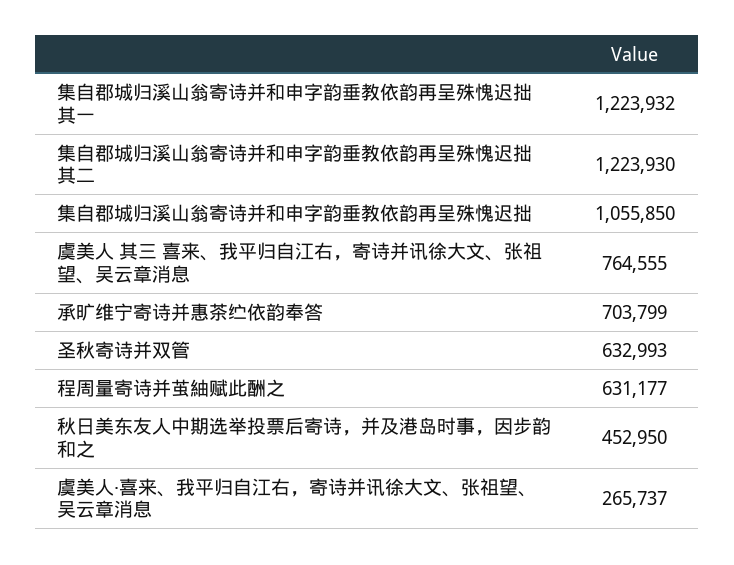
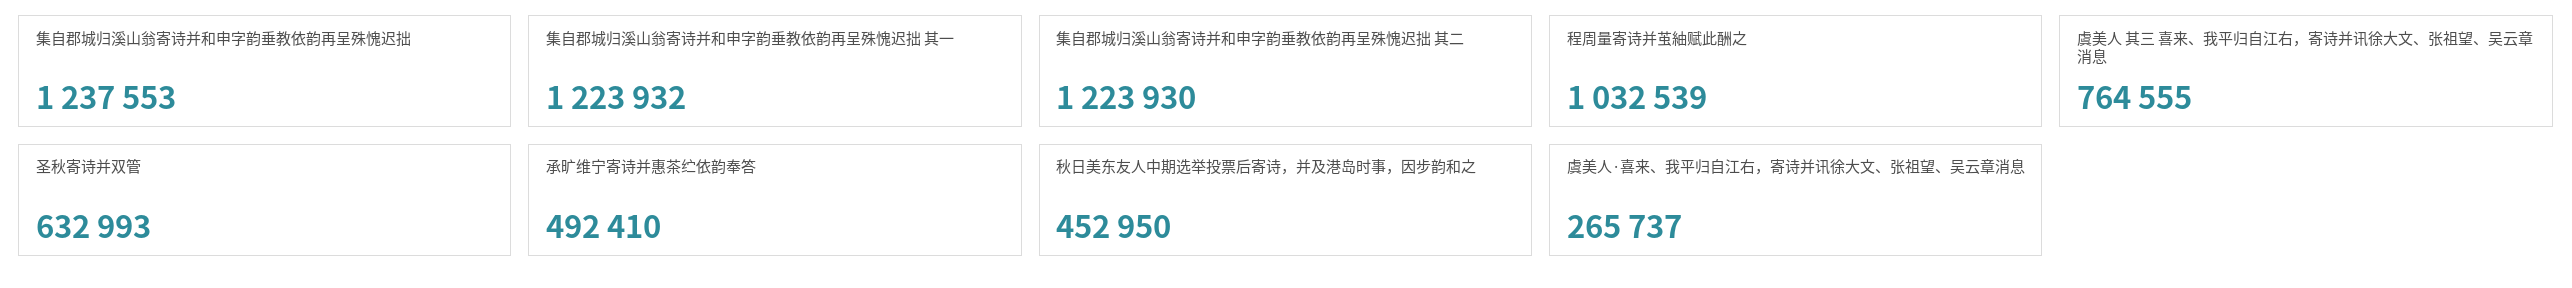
  {
    "集自郡城归溪山翁寄诗并和申字韵垂教依韵再呈殊愧迟拙 其一": 1223932,
    "集自郡城归溪山翁寄诗并和申字韵垂教依韵再呈殊愧迟拙 其二": 1223930,
-   "集自郡城归溪山翁寄诗并和申字韵垂教依韵再呈殊愧迟拙": 1055850,
+   "集自郡城归溪山翁寄诗并和申字韵垂教依韵再呈殊愧迟拙": 1237553,
    "虞美人 其三 喜来、我平归自江右，寄诗并讯徐大文、张祖望、吴云章消息": 764555,
-   "承旷维宁寄诗并惠茶纻依韵奉答": 703799,
+   "承旷维宁寄诗并惠茶纻依韵奉答": 492410,
    "圣秋寄诗并双管": 632993,
-   "程周量寄诗并茧紬赋此酬之": 631177,
+   "程周量寄诗并茧紬赋此酬之": 1032539,
    "秋日美东友人中期选举投票后寄诗，并及港岛时事，因步韵和之": 452950,
    "虞美人·喜来、我平归自江右，寄诗并讯徐大文、张祖望、吴云章消息": 265737
  }

